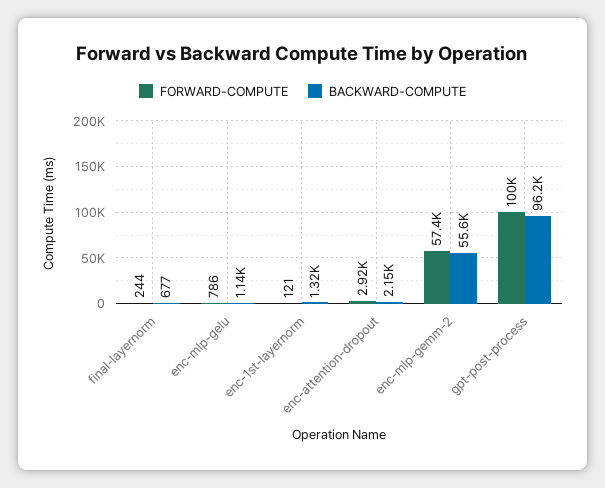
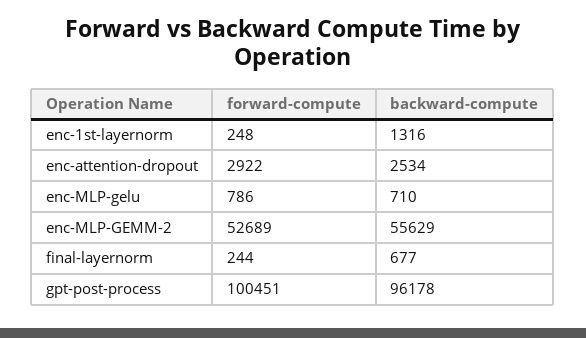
  {
    "FORWARD-COMPUTE": {
      "final-layernorm": 244,
      "enc-mlp-gelu": 786,
-     "enc-1st-layernorm": 121,
+     "enc-1st-layernorm": 248,
      "enc-attention-dropout": 2922,
-     "enc-mlp-gemm-2": 57400,
+     "enc-mlp-gemm-2": 52689,
      "gpt-post-process": 100451
    },
    "BACKWARD-COMPUTE": {
      "final-layernorm": 677,
-     "enc-mlp-gelu": 1140,
+     "enc-mlp-gelu": 710,
      "enc-1st-layernorm": 1316,
-     "enc-attention-dropout": 2150,
+     "enc-attention-dropout": 2534,
      "enc-mlp-gemm-2": 55629,
      "gpt-post-process": 96178
    }
  }

